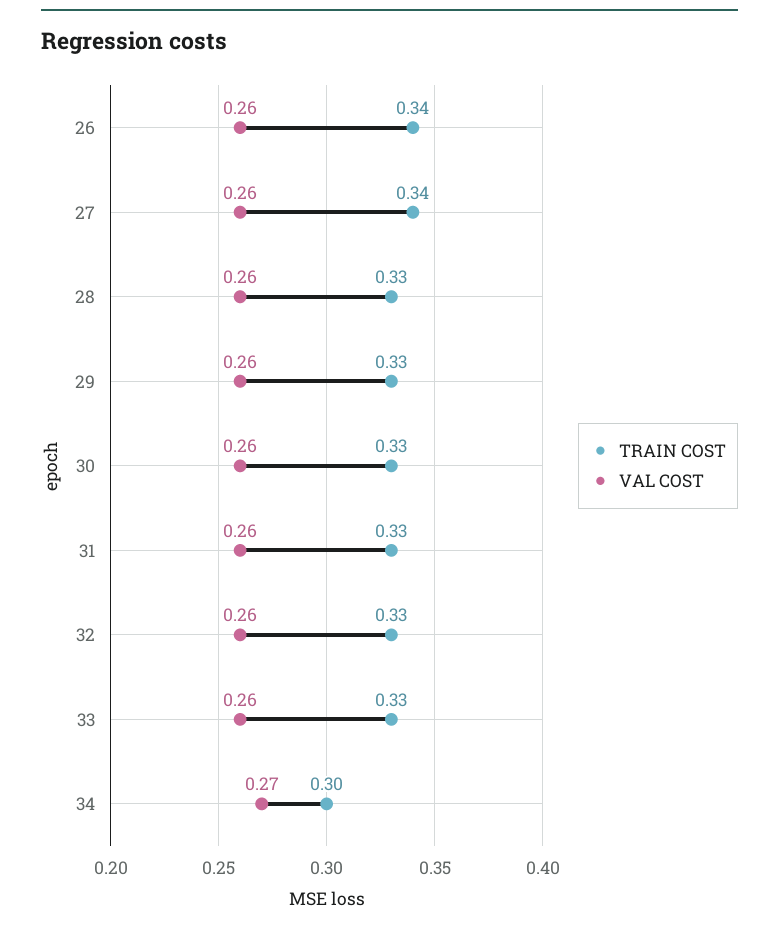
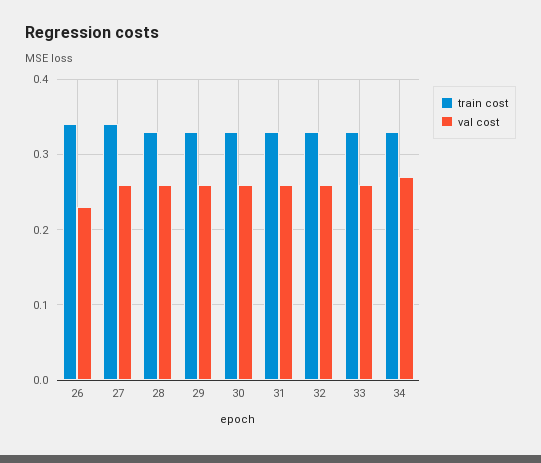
  {
    "TRAIN COST": {
      "26": 0.34,
      "27": 0.34,
      "28": 0.33,
      "29": 0.33,
      "30": 0.33,
      "31": 0.33,
      "32": 0.33,
      "33": 0.33,
-     "34": 0.3
+     "34": 0.33
    },
    "VAL COST": {
-     "26": 0.26,
+     "26": 0.23,
      "27": 0.26,
      "28": 0.26,
      "29": 0.26,
      "30": 0.26,
      "31": 0.26,
      "32": 0.26,
      "33": 0.26,
      "34": 0.27
    }
  }

